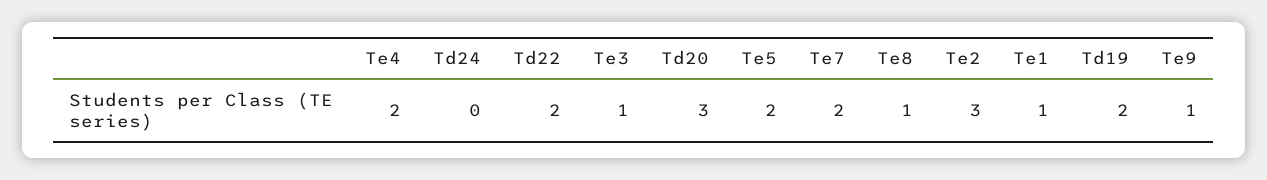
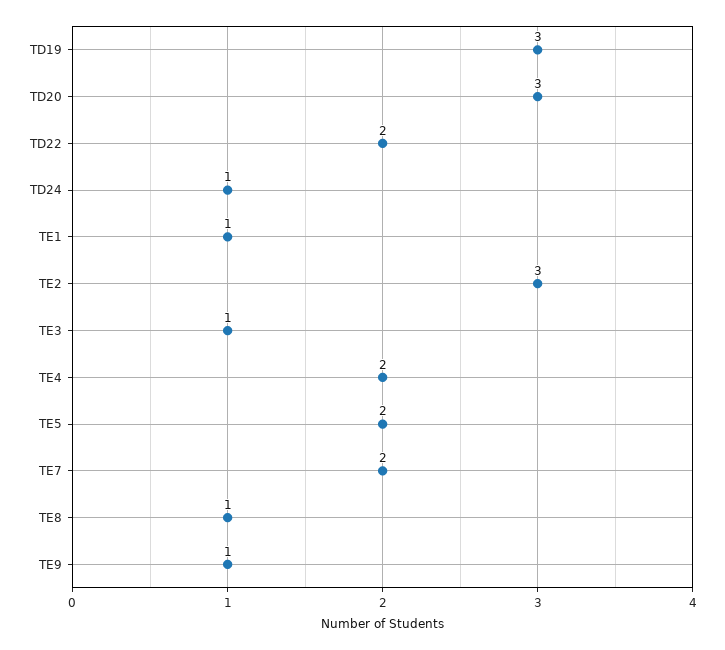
  {
    "Te4": 2,
-   "Td24": 0,
+   "Td24": 1,
    "Td22": 2,
    "Te3": 1,
    "Td20": 3,
    "Te5": 2,
    "Te7": 2,
    "Te8": 1,
    "Te2": 3,
    "Te1": 1,
-   "Td19": 2,
+   "Td19": 3,
    "Te9": 1
  }

